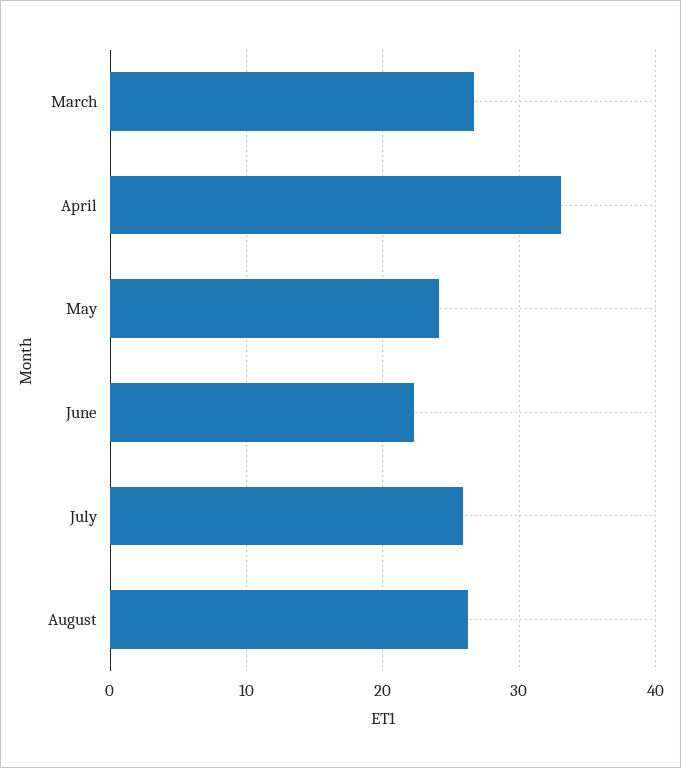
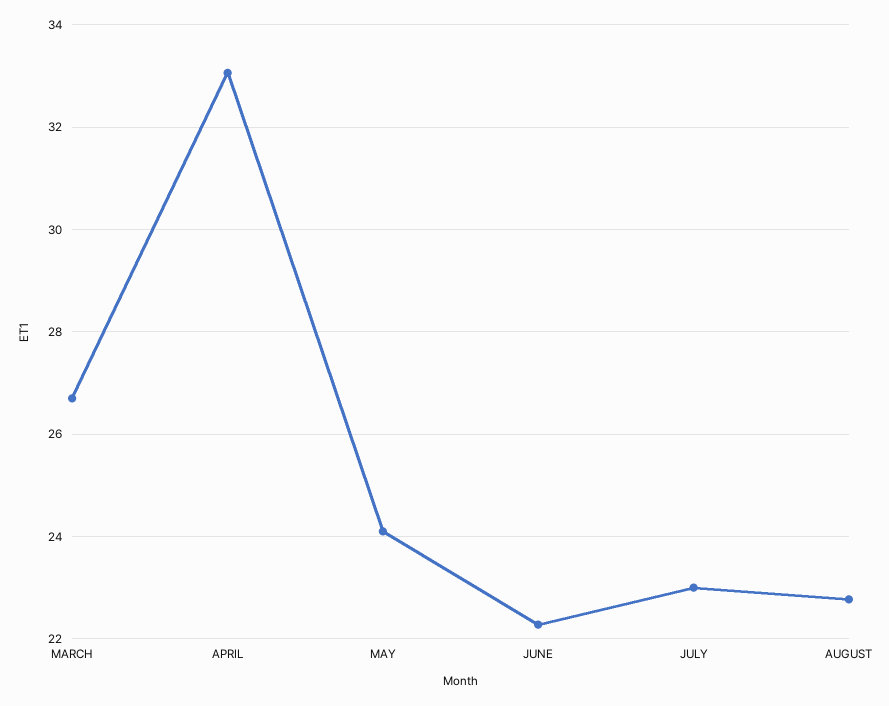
  {
    "March": 26.8,
    "April": 33,
    "May": 24.2,
    "June": 22.2,
-   "July": 26,
+   "July": 23,
-   "August": 26
+   "August": 22.8
  }

